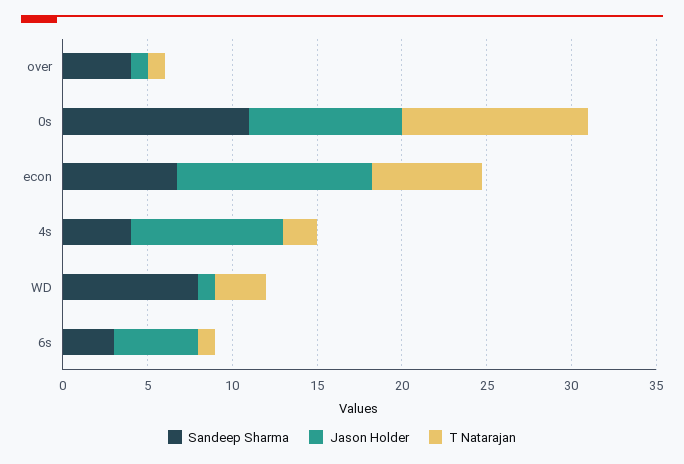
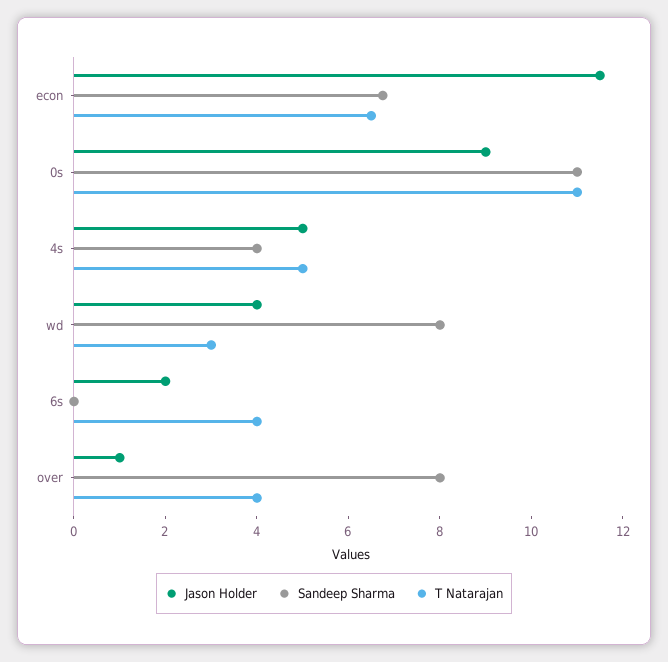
  {
    "Sandeep Sharma": {
-     "over": 4,
+     "over": 8,
      "0s": 11,
      "econ": 7,
      "4s": 4,
      "WD": 8,
-     "6s": 3
+     "6s": 0
    },
    "Jason Holder": {
      "over": 1,
      "0s": 9,
      "econ": 11.5,
-     "4s": 9,
+     "4s": 5,
-     "WD": 1,
+     "WD": 4,
-     "6s": 5
+     "6s": 2
    },
    "T Natarajan": {
-     "over": 1,
+     "over": 4,
      "0s": 11,
      "econ": 6.5,
-     "4s": 2,
+     "4s": 5,
      "WD": 3,
-     "6s": 1
+     "6s": 4
    }
  }

